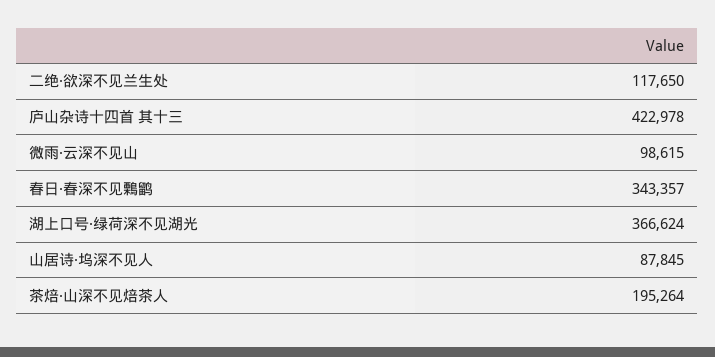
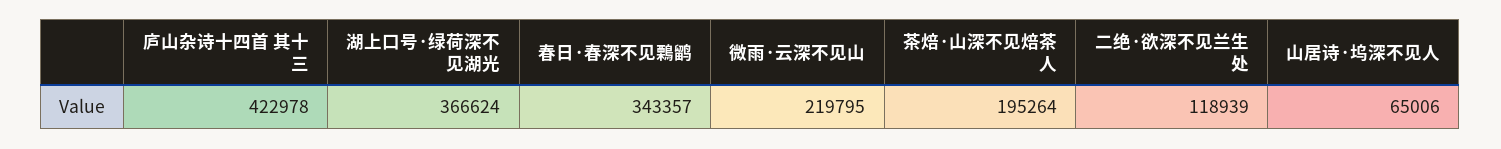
  {
-   "二绝·欲深不见兰生处": 117650,
+   "二绝·欲深不见兰生处": 118939,
    "庐山杂诗十四首 其十三": 422978,
-   "微雨·云深不见山": 98615,
+   "微雨·云深不见山": 219795,
    "春日·春深不见鷅鹠": 343357,
    "湖上口号·绿荷深不见湖光": 366624,
-   "山居诗·坞深不见人": 87845,
+   "山居诗·坞深不见人": 65006,
    "茶焙·山深不见焙茶人": 195264
  }

